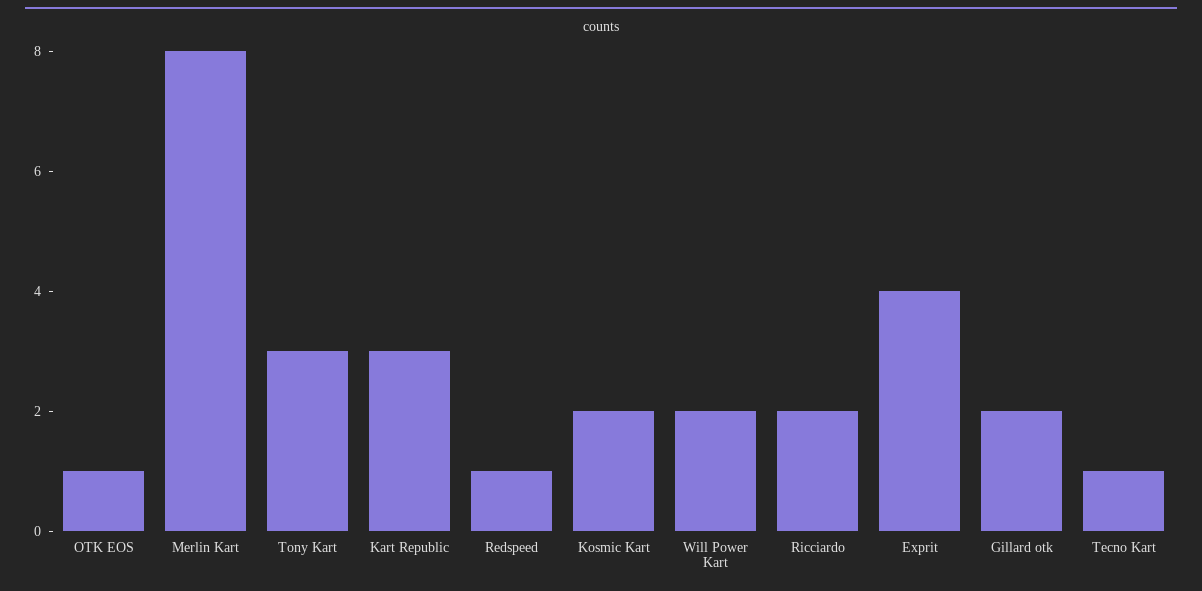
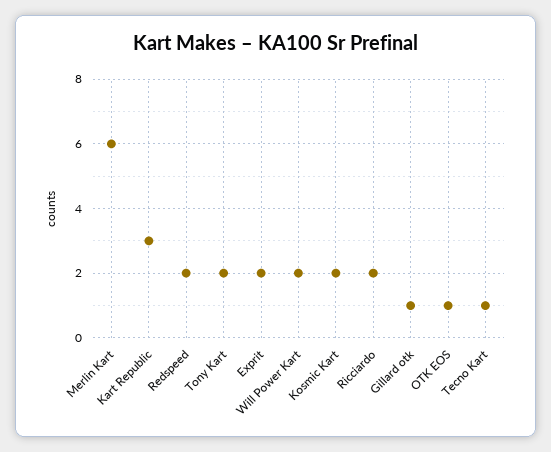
  {
    "OTK EOS": 1,
-   "Merlin Kart": 8,
+   "Merlin Kart": 6,
-   "Tony Kart": 3,
+   "Tony Kart": 2,
    "Kart Republic": 3,
-   "Redspeed": 1,
+   "Redspeed": 2,
    "Kosmic Kart": 2,
    "Will Power Kart": 2,
    "Ricciardo": 2,
-   "Exprit": 4,
+   "Exprit": 2,
-   "Gillard otk": 2,
+   "Gillard otk": 1,
    "Tecno Kart": 1
  }

